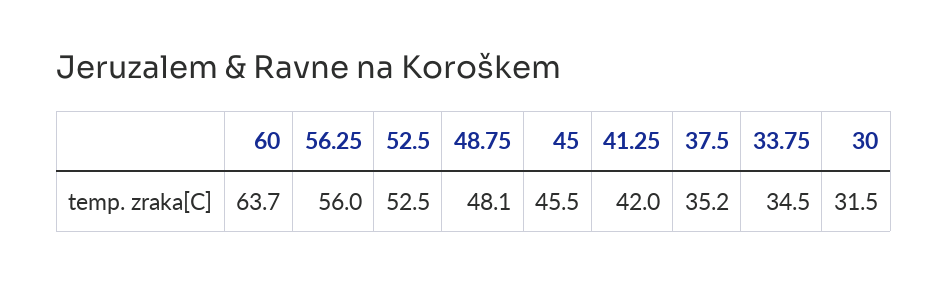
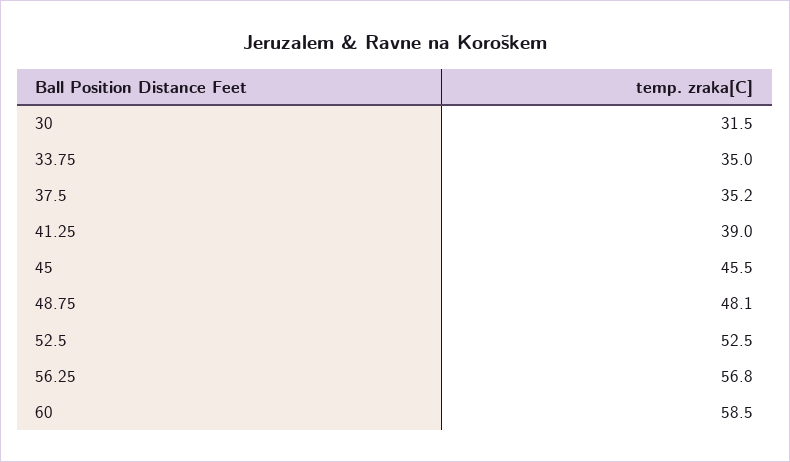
  {
-   "60": 63.7,
+   "60": 58.5,
-   "56.25": 56,
+   "56.25": 56.8,
    "52.5": 52.5,
    "48.75": 48.1,
    "45": 45.5,
-   "41.25": 42,
+   "41.25": 39,
    "37.5": 35.2,
-   "33.75": 34.5,
+   "33.75": 35,
    "30": 31.5
  }

